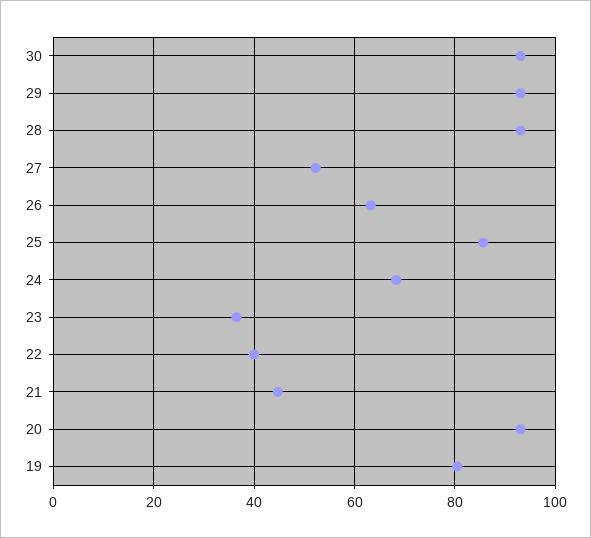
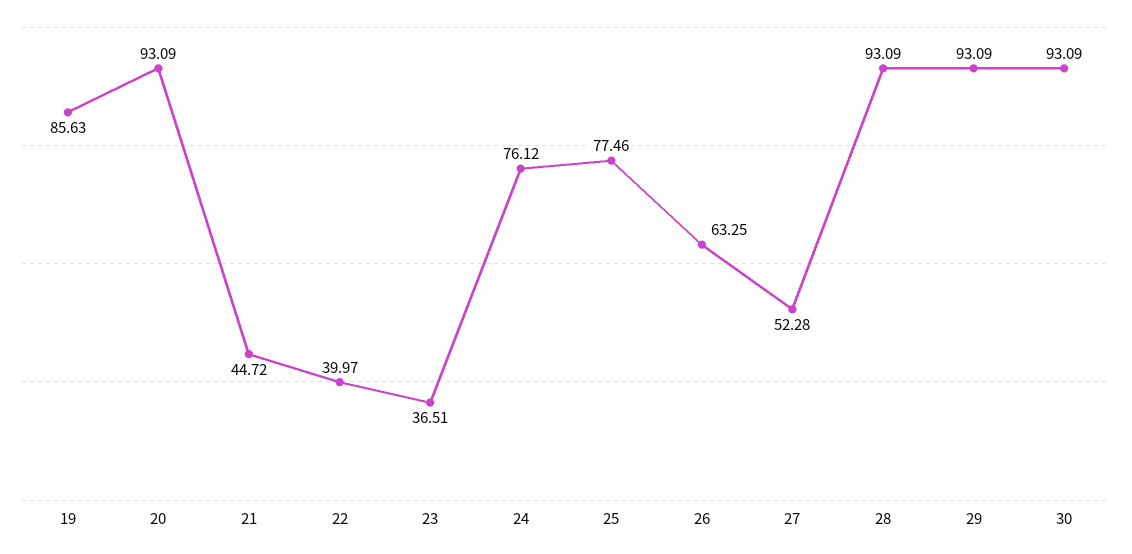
  {
    "30": 93.09,
    "29": 93.09,
    "28": 93.09,
    "27": 52.28,
    "26": 63.25,
-   "25": 86,
+   "25": 77.46,
-   "24": 68,
+   "24": 76.12,
    "23": 36.51,
    "22": 39.97,
    "21": 44.72,
    "20": 93.09,
-   "19": 80
+   "19": 85.63
  }

